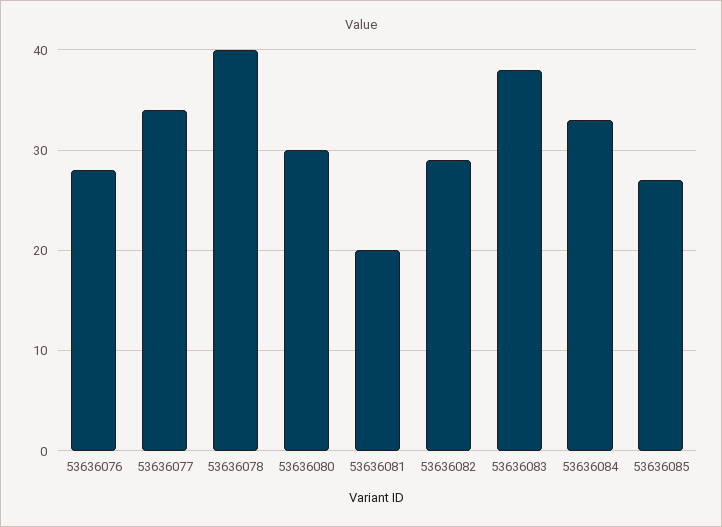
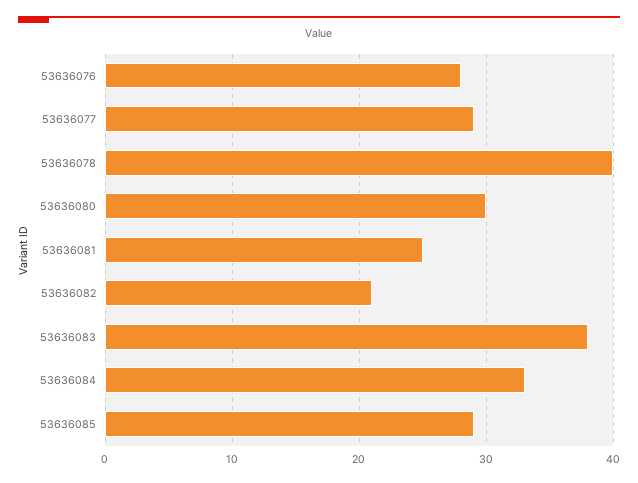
  {
    "53636076": 28,
-   "53636077": 34,
+   "53636077": 29,
    "53636078": 40,
    "53636080": 30,
-   "53636081": 20,
+   "53636081": 25,
-   "53636082": 29,
+   "53636082": 21,
    "53636083": 38,
    "53636084": 33,
-   "53636085": 27
+   "53636085": 29
  }

